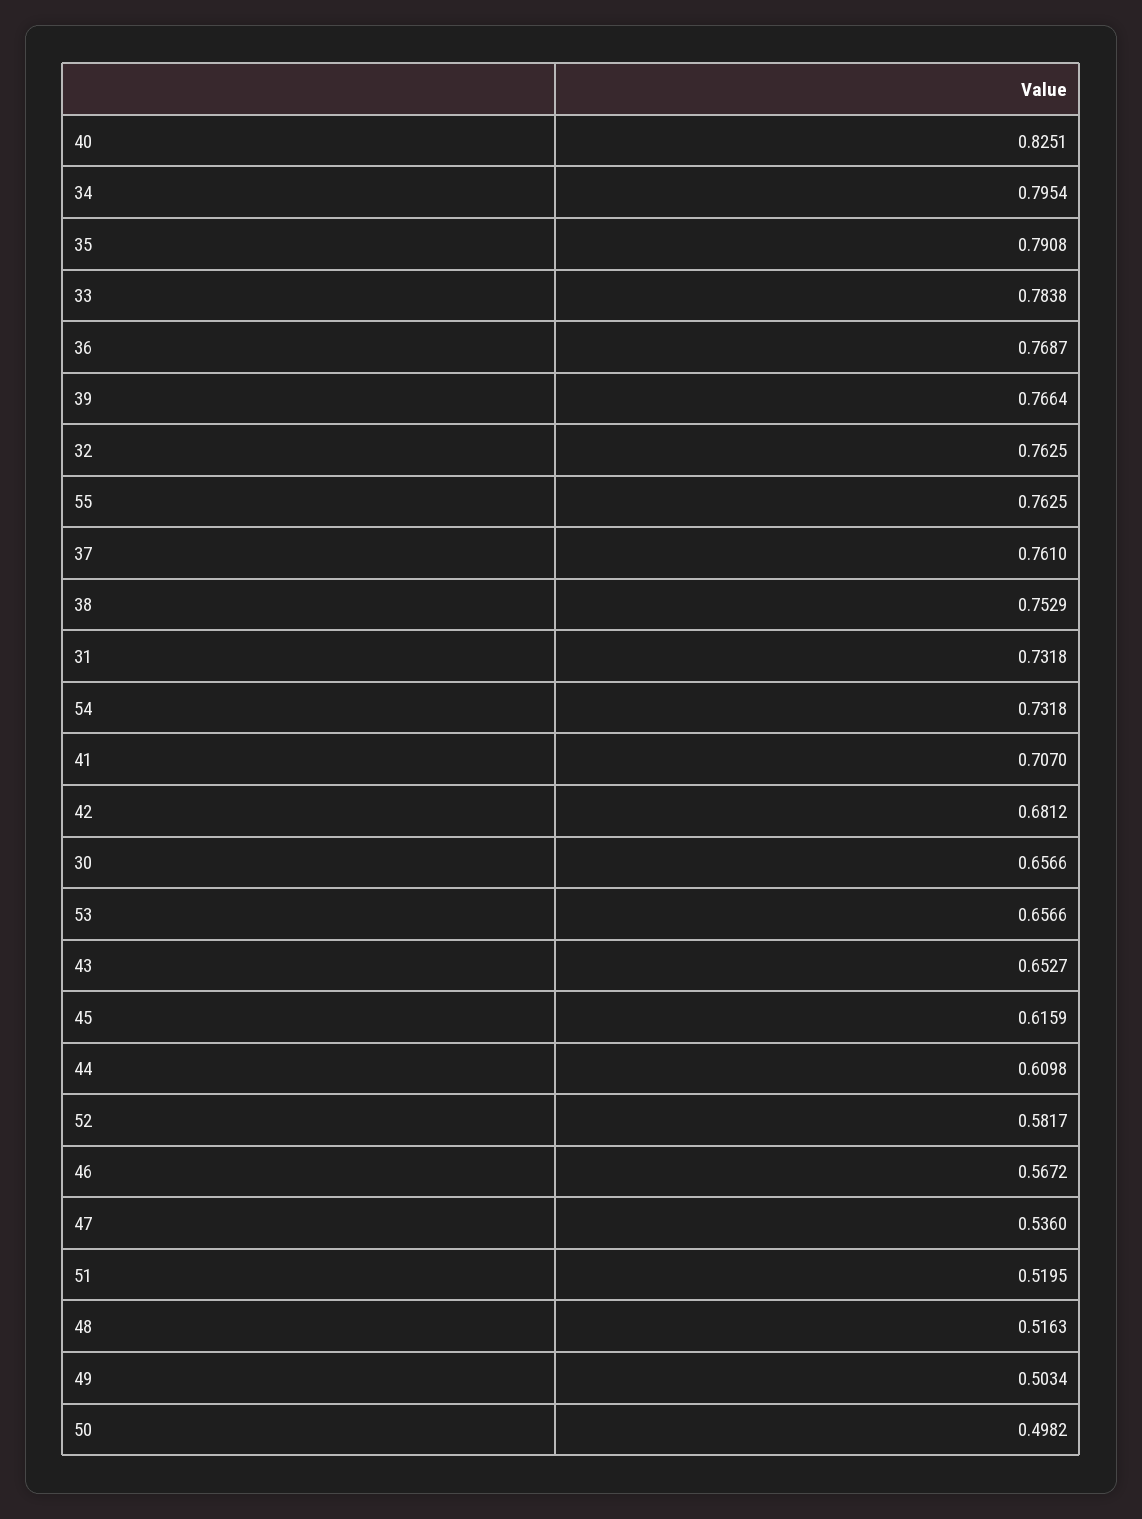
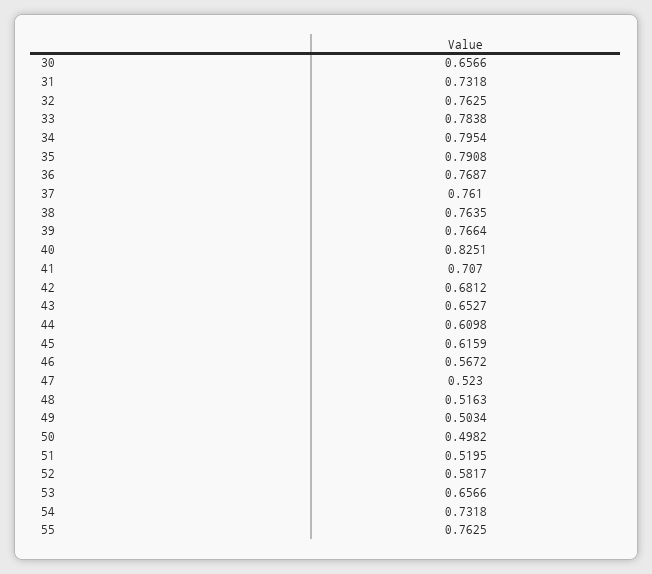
  {
    "40": 0.8251,
    "34": 0.7954,
    "35": 0.7908,
    "33": 0.7838,
    "36": 0.7687,
    "39": 0.7664,
    "32": 0.7625,
    "55": 0.7625,
    "37": 0.761,
-   "38": 0.7529,
+   "38": 0.7635,
    "31": 0.7318,
    "54": 0.7318,
    "41": 0.707,
    "42": 0.6812,
    "30": 0.6566,
    "53": 0.6566,
    "43": 0.6527,
    "45": 0.6159,
    "44": 0.6098,
    "52": 0.5817,
    "46": 0.5672,
-   "47": 0.536,
+   "47": 0.523,
    "51": 0.5195,
    "48": 0.5163,
    "49": 0.5034,
    "50": 0.4982
  }

